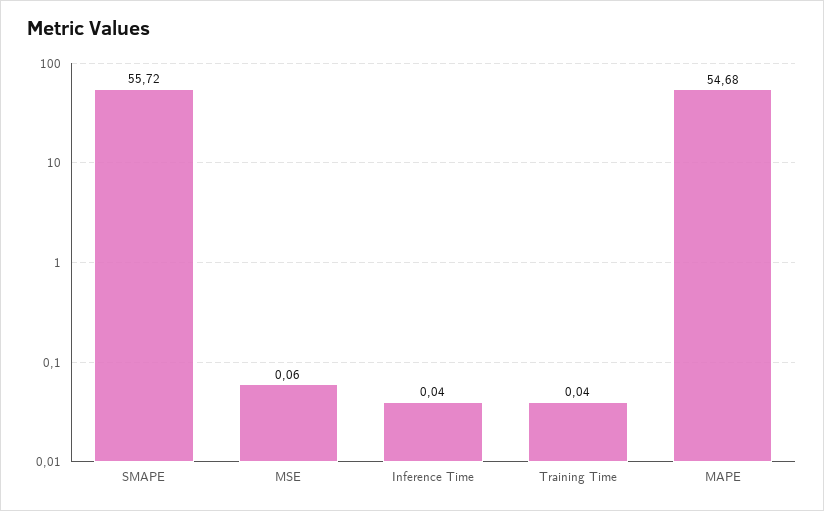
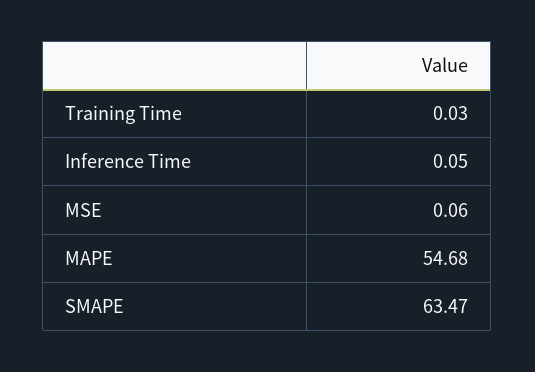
  {
-   "SMAPE": 55.72,
+   "SMAPE": 63.47,
    "MSE": 0.06,
-   "Inference Time": 0.04,
+   "Inference Time": 0.05,
-   "Training Time": 0.04,
+   "Training Time": 0.03,
    "MAPE": 54.68
  }

